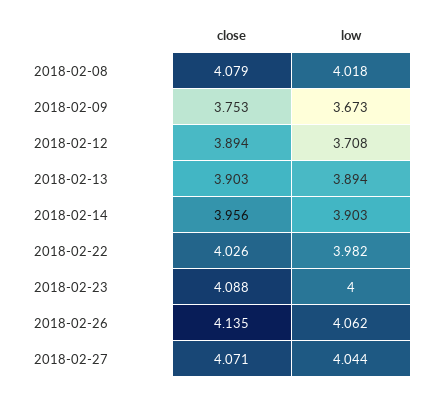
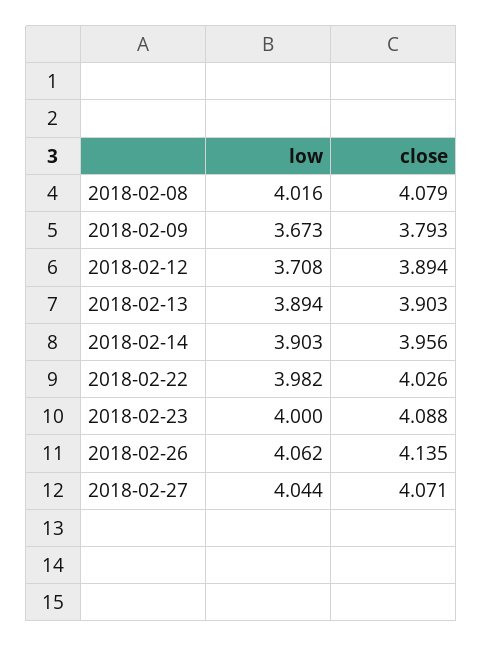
  {
    "close": {
      "2018-02-08": 4.079,
-     "2018-02-09": 3.753,
+     "2018-02-09": 3.793,
      "2018-02-12": 3.894,
      "2018-02-13": 3.903,
      "2018-02-14": 3.956,
      "2018-02-22": 4.026,
      "2018-02-23": 4.088,
      "2018-02-26": 4.135,
      "2018-02-27": 4.071
    },
    "low": {
-     "2018-02-08": 4.018,
+     "2018-02-08": 4.016,
      "2018-02-09": 3.673,
      "2018-02-12": 3.708,
      "2018-02-13": 3.894,
      "2018-02-14": 3.903,
      "2018-02-22": 3.982,
      "2018-02-23": 4,
      "2018-02-26": 4.062,
      "2018-02-27": 4.044
    }
  }

